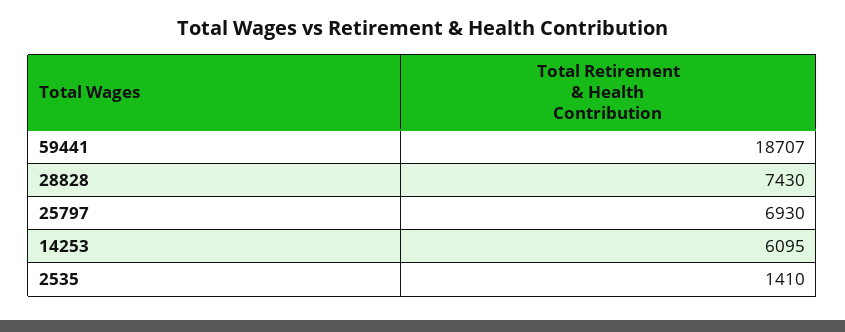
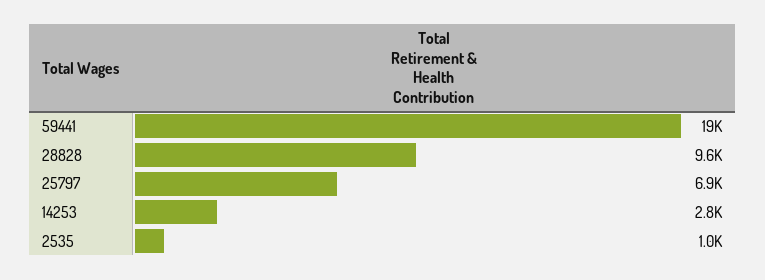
  {
    "59441": 18707,
-   "28828": 7430,
+   "28828": 9600,
    "25797": 6930,
-   "14253": 6095,
+   "14253": 2800,
-   "2535": 1410
+   "2535": 1000
  }

